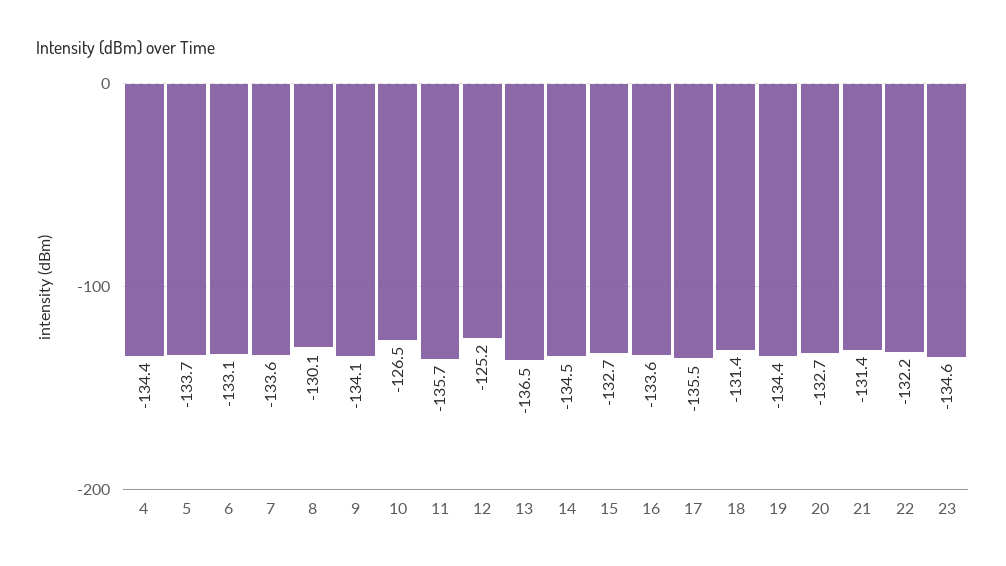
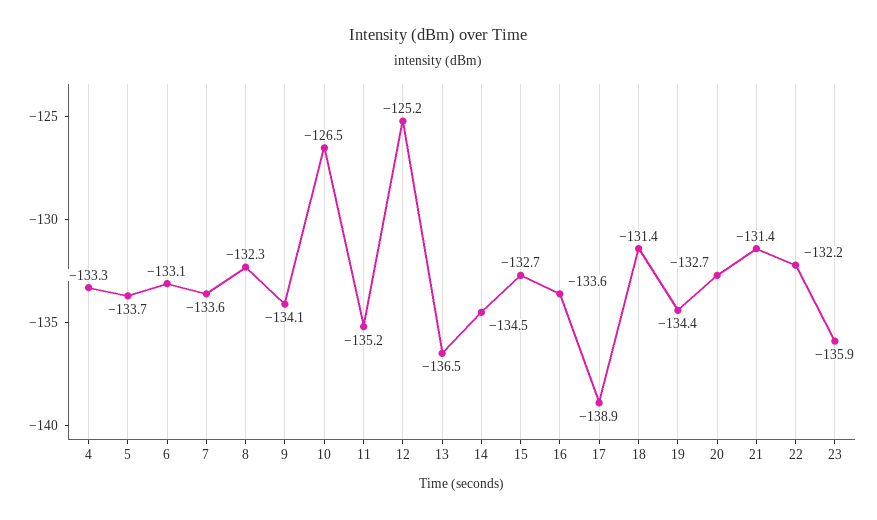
  {
-   "4": -134.4,
+   "4": -133.3,
    "5": -133.7,
    "6": -133.1,
    "7": -133.6,
-   "8": -130.1,
+   "8": -132.3,
    "9": -134.1,
    "10": -126.5,
-   "11": -135.7,
+   "11": -135.2,
    "12": -125.2,
    "13": -136.5,
    "14": -134.5,
    "15": -132.7,
    "16": -133.6,
-   "17": -135.5,
+   "17": -138.9,
    "18": -131.4,
    "19": -134.4,
    "20": -132.7,
    "21": -131.4,
    "22": -132.2,
-   "23": -134.6
+   "23": -135.9
  }

